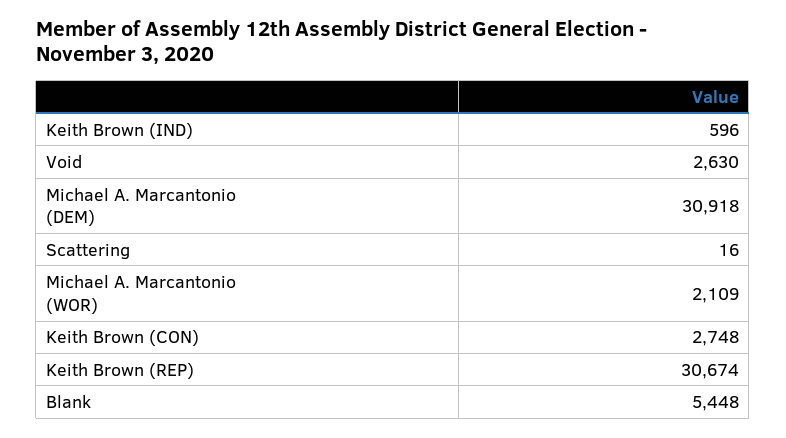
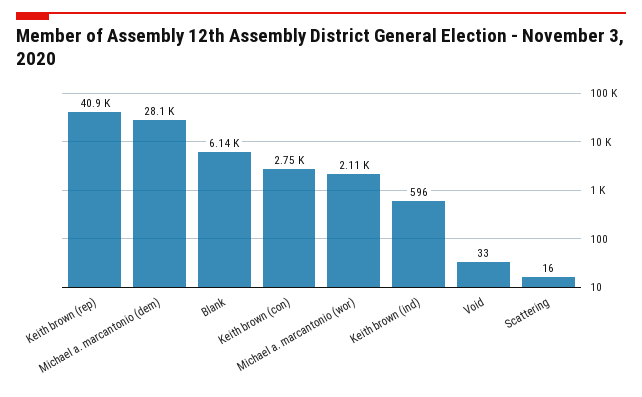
  {
    "Keith Brown (IND)": 596,
-   "Void": 2630,
+   "Void": 33,
-   "Michael A. Marcantonio (DEM)": 30918,
+   "Michael A. Marcantonio (DEM)": 28100,
    "Scattering": 16,
    "Michael A. Marcantonio (WOR)": 2109,
    "Keith Brown (CON)": 2748,
-   "Keith Brown (REP)": 30674,
+   "Keith Brown (REP)": 40900,
-   "Blank": 5448
+   "Blank": 6140
  }

